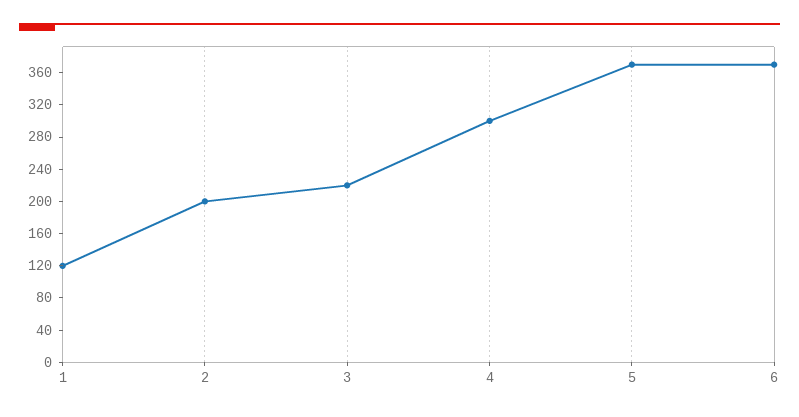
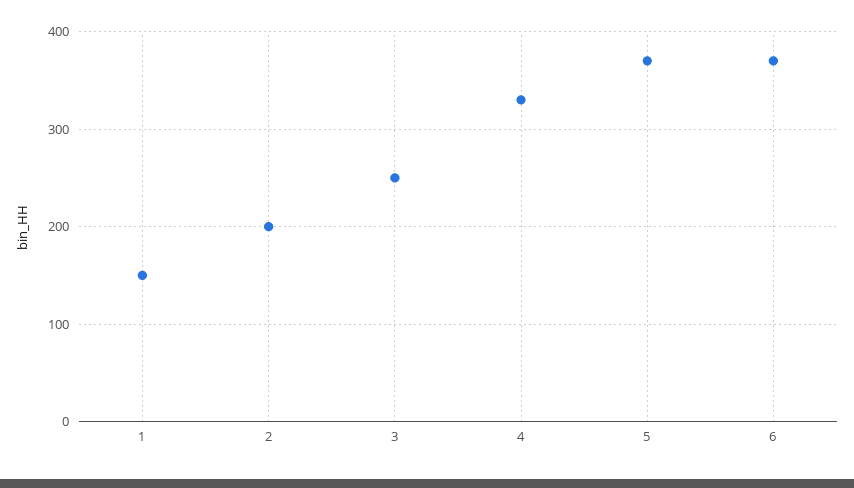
  {
-   "1": 120,
+   "1": 150,
    "2": 200,
-   "3": 220,
+   "3": 250,
-   "4": 300,
+   "4": 330,
    "5": 370,
    "6": 370
  }

